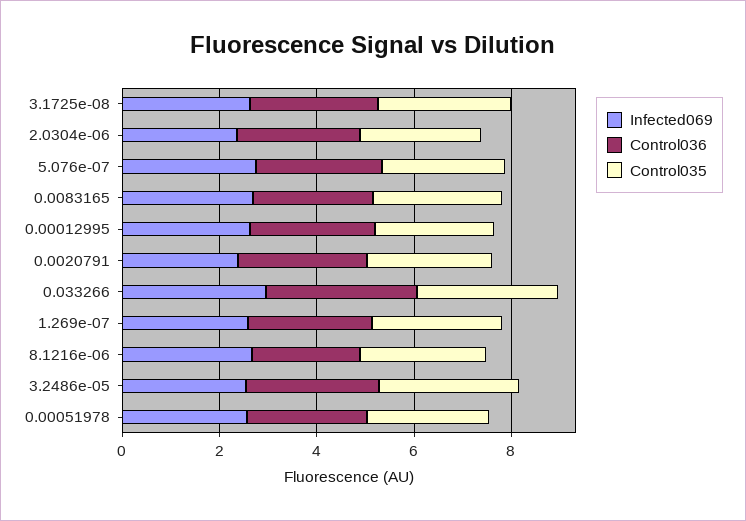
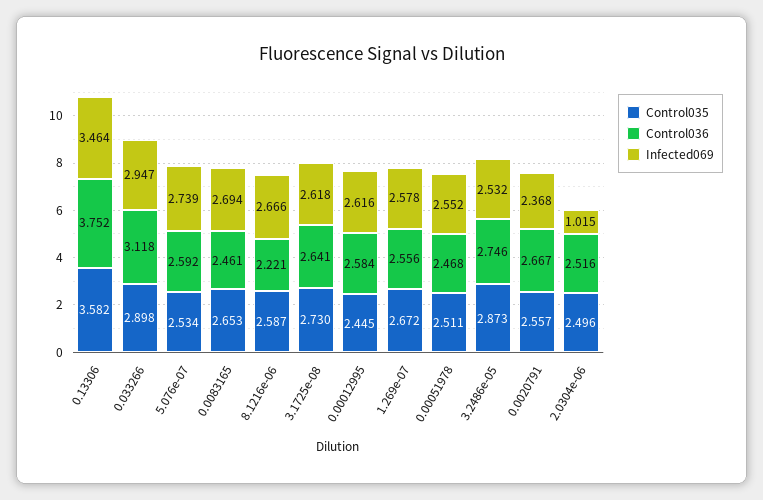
  {
    "Infected069": {
      "3.1725e-08": 2.618,
-     "2.0304e-06": 2.5,
+     "2.0304e-06": 1.015,
      "5.076e-07": 2.739,
      "0.0083165": 2.694,
      "0.00012995": 2.616,
      "0.0020791": 2.368,
      "0.033266": 2.947,
      "1.269e-07": 2.578,
      "8.1216e-06": 2.666,
      "3.2486e-05": 2.532,
-     "0.00051978": 2.552
+     "0.00051978": 2.552,
+     "0.13306": 3.464
    },
    "Control036": {
      "3.1725e-08": 2.641,
      "2.0304e-06": 2.516,
      "5.076e-07": 2.592,
      "0.0083165": 2.461,
      "0.00012995": 2.584,
      "0.0020791": 2.667,
      "0.033266": 3.118,
      "1.269e-07": 2.556,
      "8.1216e-06": 2.221,
      "3.2486e-05": 2.746,
-     "0.00051978": 2.468
+     "0.00051978": 2.468,
+     "0.13306": 3.752
    },
    "Control035": {
      "3.1725e-08": 2.73,
      "2.0304e-06": 2.496,
      "5.076e-07": 2.534,
      "0.0083165": 2.653,
      "0.00012995": 2.445,
      "0.0020791": 2.557,
      "0.033266": 2.898,
      "1.269e-07": 2.672,
      "8.1216e-06": 2.587,
      "3.2486e-05": 2.873,
-     "0.00051978": 2.511
+     "0.00051978": 2.511,
+     "0.13306": 3.582
    }
  }

